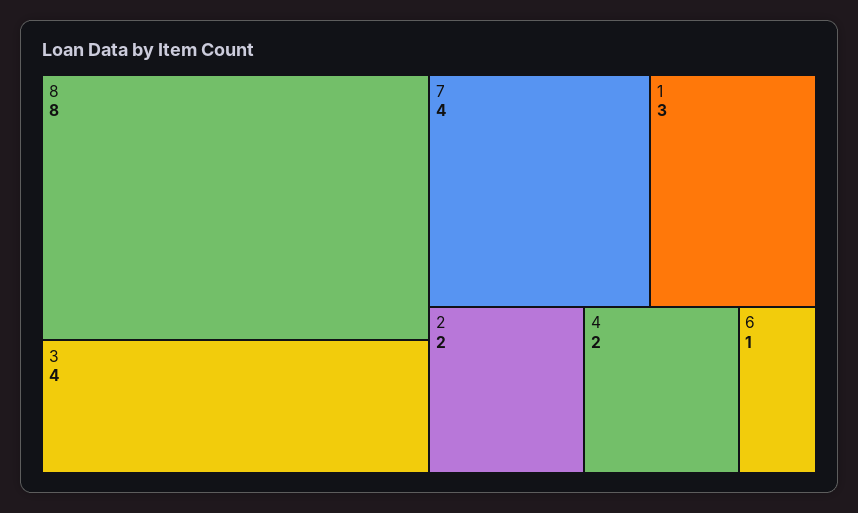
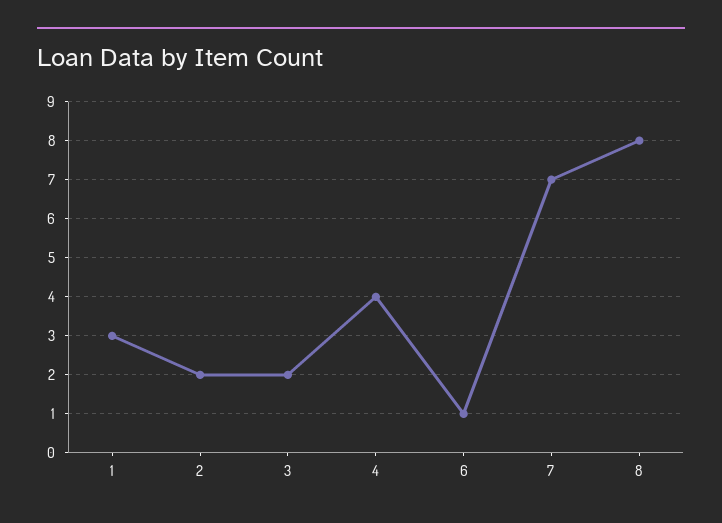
  {
    "8": 8,
-   "3": 4,
+   "3": 2,
-   "7": 4,
+   "7": 7,
    "1": 3,
    "2": 2,
-   "4": 2,
+   "4": 4,
    "6": 1
  }

